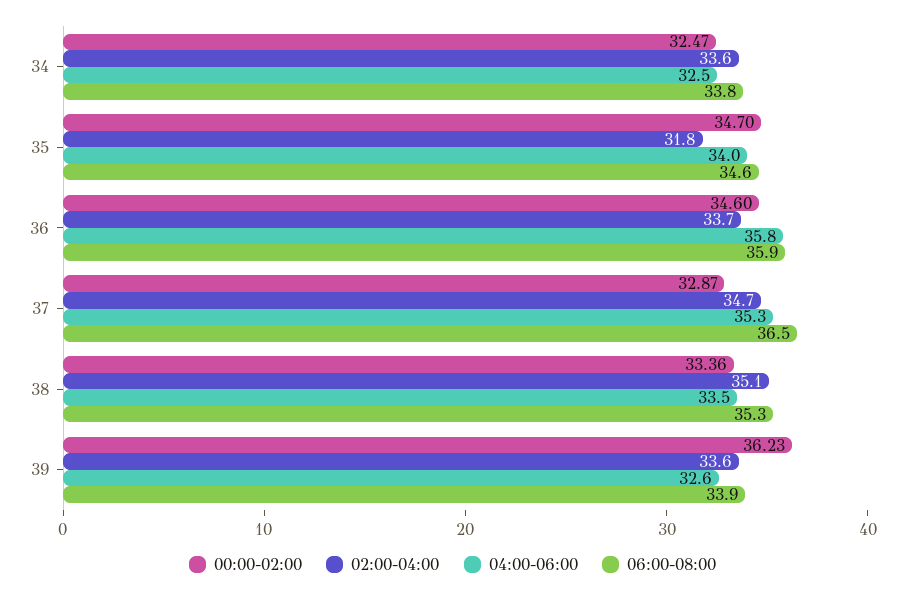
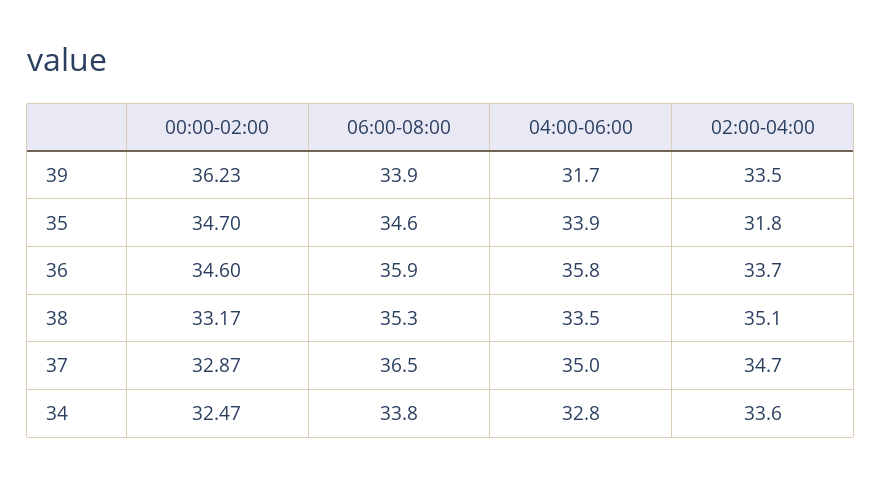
  {
    "00:00-02:00": {
      "34": 32.47,
      "35": 34.7,
      "36": 34.6,
      "37": 32.87,
-     "38": 33.36,
+     "38": 33.17,
      "39": 36.23
    },
    "02:00-04:00": {
      "34": 33.6,
      "35": 31.8,
      "36": 33.7,
      "37": 34.7,
      "38": 35.1,
-     "39": 33.6
+     "39": 33.5
    },
    "04:00-06:00": {
-     "34": 32.5,
+     "34": 32.8,
-     "35": 34,
+     "35": 33.9,
      "36": 35.8,
-     "37": 35.3,
+     "37": 35,
      "38": 33.5,
-     "39": 32.6
+     "39": 31.7
    },
    "06:00-08:00": {
      "34": 33.8,
      "35": 34.6,
      "36": 35.9,
      "37": 36.5,
      "38": 35.3,
      "39": 33.9
    }
  }

